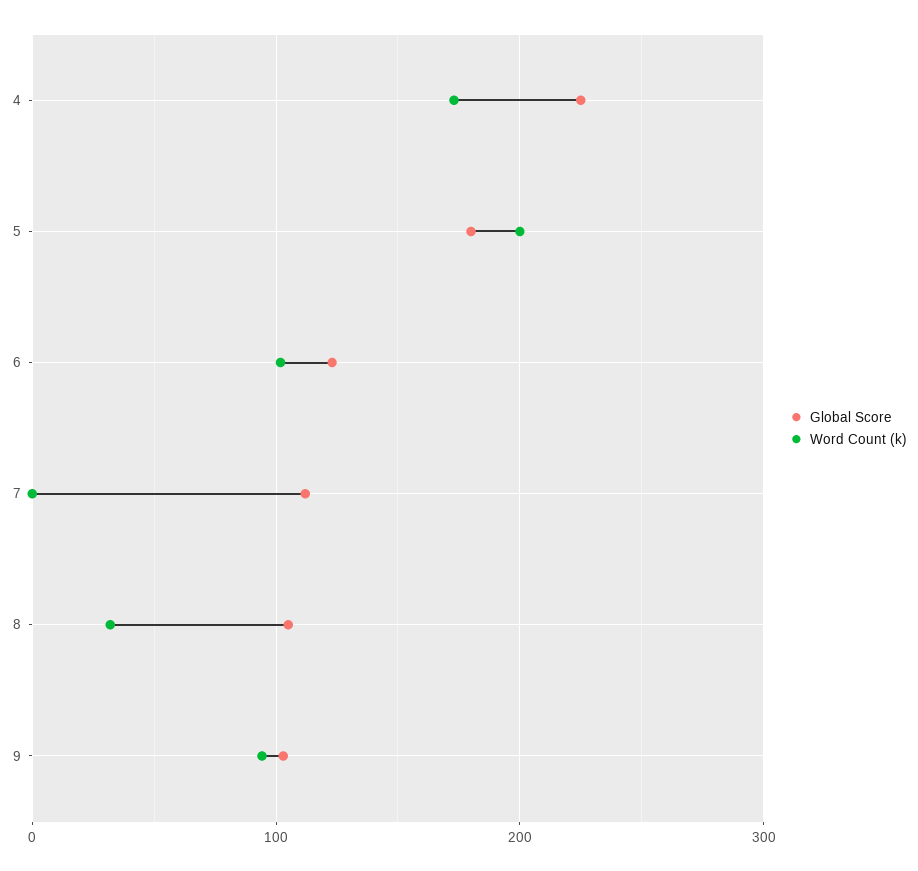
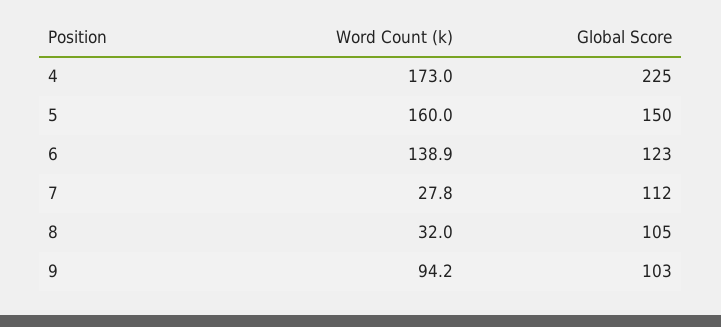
  {
    "Global Score": {
      "4": 225,
-     "5": 180,
+     "5": 150,
      "6": 123,
      "7": 112,
      "8": 105,
      "9": 103
    },
    "Word Count (k)": {
      "4": 173,
-     "5": 200,
+     "5": 160,
-     "6": 100,
+     "6": 138.9,
-     "7": 0,
+     "7": 27.8,
      "8": 32,
      "9": 94.2
    }
  }

